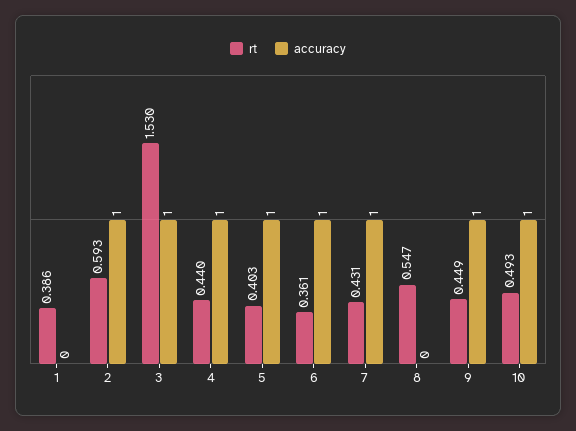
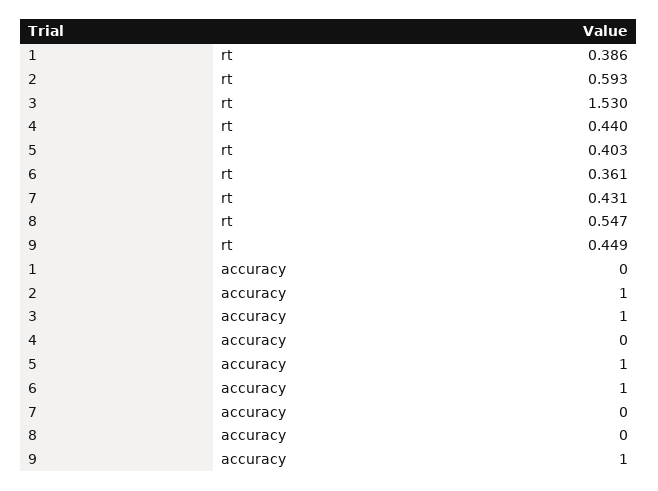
  {
    "rt": {
      "1": 0.386,
      "2": 0.593,
      "3": 1.53,
      "4": 0.44,
      "5": 0.403,
      "6": 0.361,
      "7": 0.431,
      "8": 0.547,
-     "9": 0.449,
+     "9": 0.449
-     "10": 0.493
    },
    "accuracy": {
      "1": 0,
      "2": 1,
      "3": 1,
-     "4": 1,
+     "4": 0,
      "5": 1,
      "6": 1,
-     "7": 1,
+     "7": 0,
      "8": 0,
-     "9": 1,
+     "9": 1
-     "10": 1
    }
  }

